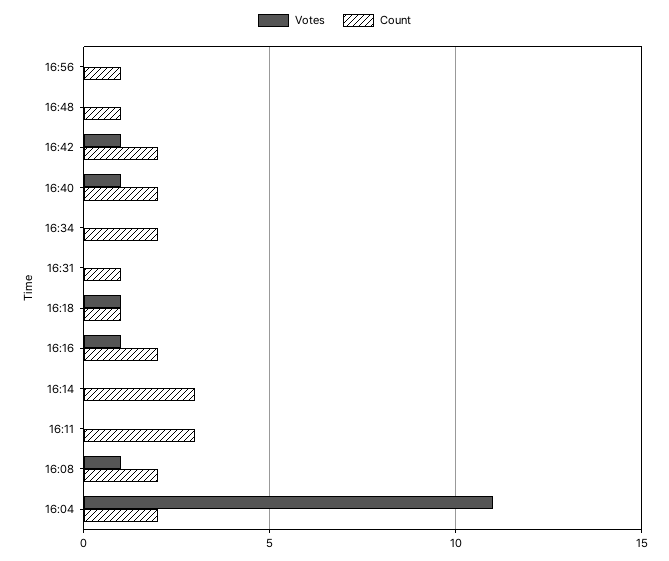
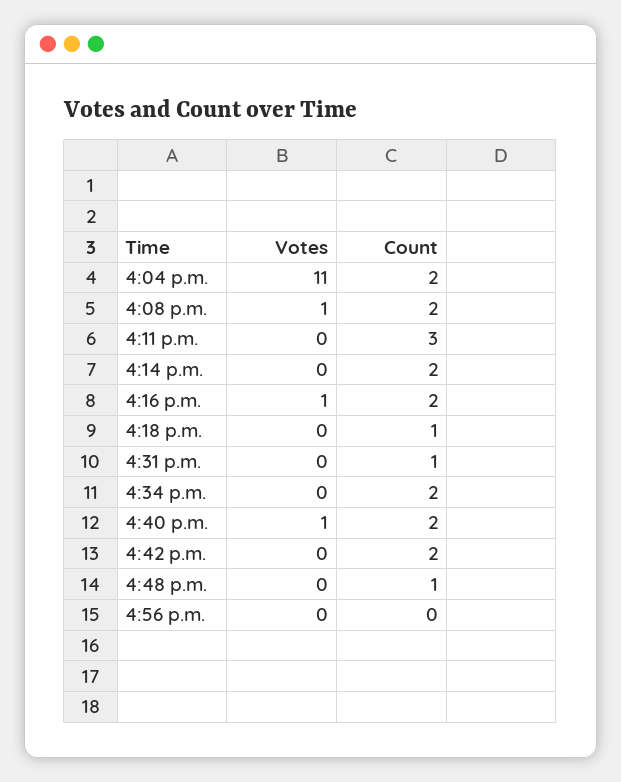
  {
    "Votes": {
      "16:56": 0,
      "16:48": 0,
-     "16:42": 1,
+     "16:42": 0,
      "16:40": 1,
      "16:34": 0,
      "16:31": 0,
-     "16:18": 1,
+     "16:18": 0,
      "16:16": 1,
      "16:14": 0,
      "16:11": 0,
      "16:08": 1,
      "16:04": 11
    },
    "Count": {
-     "16:56": 1,
+     "16:56": 0,
      "16:48": 1,
      "16:42": 2,
      "16:40": 2,
      "16:34": 2,
      "16:31": 1,
      "16:18": 1,
      "16:16": 2,
-     "16:14": 3,
+     "16:14": 2,
      "16:11": 3,
      "16:08": 2,
      "16:04": 2
    }
  }

